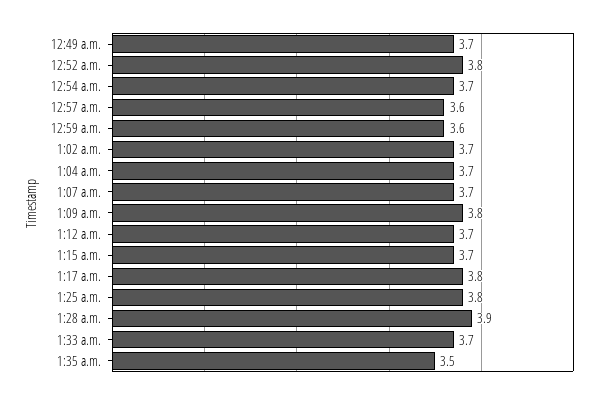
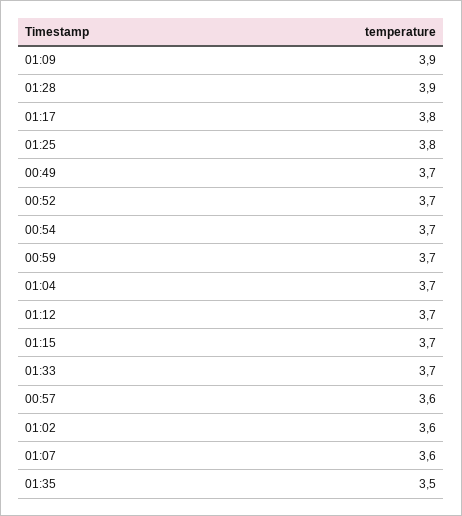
  {
    "12:49 a.m.": 3.7,
-   "12:52 a.m.": 3.8,
+   "12:52 a.m.": 3.7,
    "12:54 a.m.": 3.7,
    "12:57 a.m.": 3.6,
-   "12:59 a.m.": 3.6,
+   "12:59 a.m.": 3.7,
-   "1:02 a.m.": 3.7,
+   "1:02 a.m.": 3.6,
    "1:04 a.m.": 3.7,
-   "1:07 a.m.": 3.7,
+   "1:07 a.m.": 3.6,
-   "1:09 a.m.": 3.8,
+   "1:09 a.m.": 3.9,
    "1:12 a.m.": 3.7,
    "1:15 a.m.": 3.7,
    "1:17 a.m.": 3.8,
    "1:25 a.m.": 3.8,
    "1:28 a.m.": 3.9,
    "1:33 a.m.": 3.7,
    "1:35 a.m.": 3.5
  }

